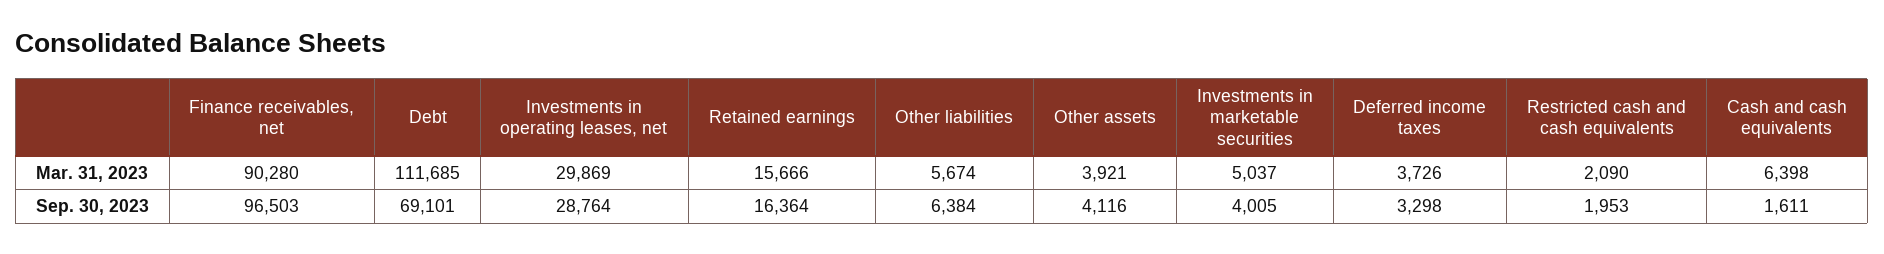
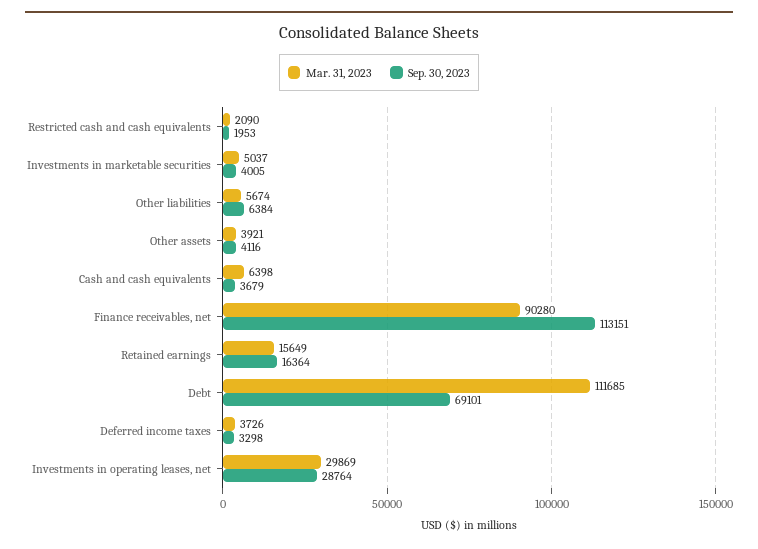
  {
    "Mar. 31, 2023": {
      "Finance receivables, net": 90280,
      "Debt": 111685,
      "Investments in operating leases, net": 29869,
-     "Retained earnings": 15666,
+     "Retained earnings": 15649,
      "Other liabilities": 5674,
      "Other assets": 3921,
      "Investments in marketable securities": 5037,
      "Deferred income taxes": 3726,
      "Restricted cash and cash equivalents": 2090,
      "Cash and cash equivalents": 6398
    },
    "Sep. 30, 2023": {
-     "Finance receivables, net": 96503,
+     "Finance receivables, net": 113151,
      "Debt": 69101,
      "Investments in operating leases, net": 28764,
      "Retained earnings": 16364,
      "Other liabilities": 6384,
      "Other assets": 4116,
      "Investments in marketable securities": 4005,
      "Deferred income taxes": 3298,
      "Restricted cash and cash equivalents": 1953,
-     "Cash and cash equivalents": 1611
+     "Cash and cash equivalents": 3679
    }
  }

